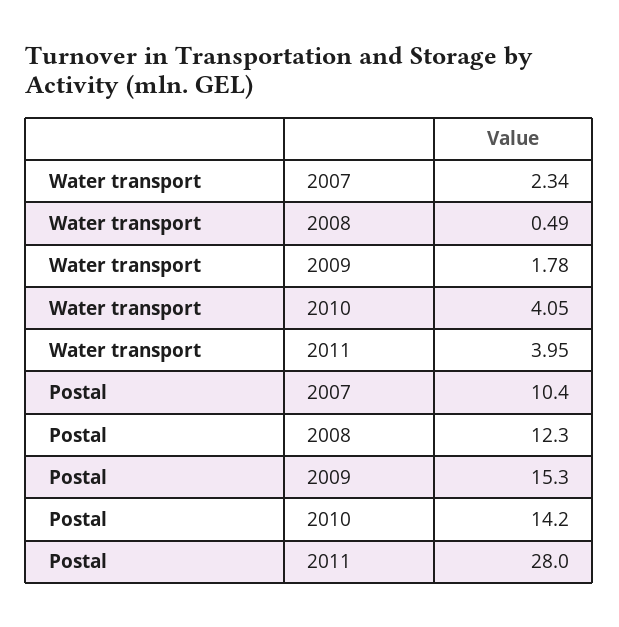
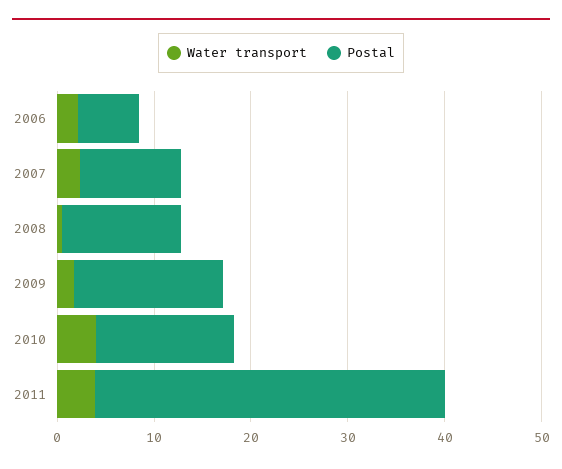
  {
    "Water transport": {
      "2007": 2.34,
      "2008": 0.49,
      "2009": 1.78,
      "2010": 4.05,
-     "2011": 3.95
+     "2011": 3.95,
+     "2006": 2
    },
    "Postal": {
      "2007": 10.4,
      "2008": 12.3,
      "2009": 15.3,
      "2010": 14.2,
-     "2011": 28
+     "2011": 36,
+     "2006": 6
    }
  }

